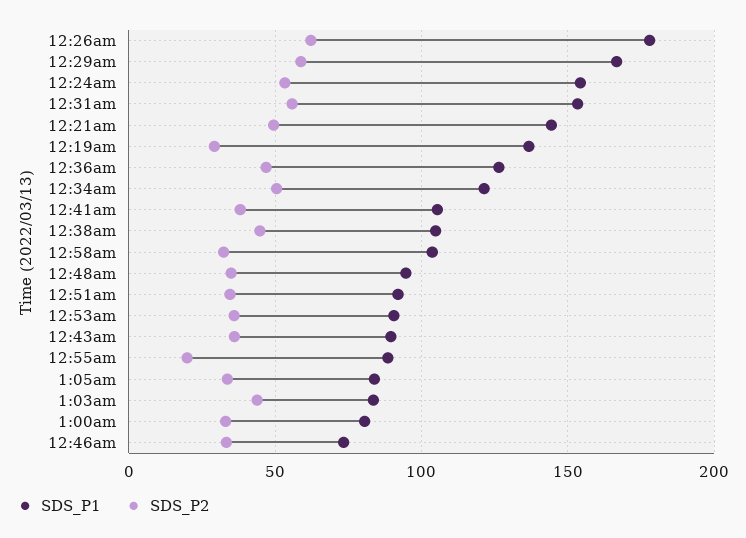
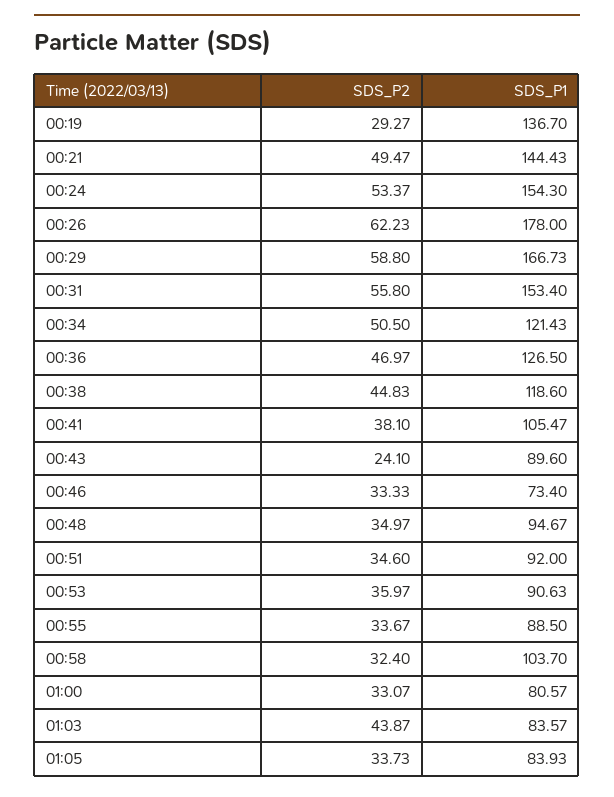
  {
    "SDS_P1": {
      "12:26am": 178,
      "12:29am": 166.73,
      "12:24am": 154.3,
      "12:31am": 153.4,
      "12:21am": 144.43,
      "12:19am": 136.7,
      "12:36am": 126.5,
      "12:34am": 121.43,
      "12:41am": 105.47,
-     "12:38am": 105,
+     "12:38am": 118.6,
      "12:58am": 103.7,
      "12:48am": 94.67,
      "12:51am": 92,
      "12:53am": 90.63,
      "12:43am": 89.6,
      "12:55am": 88.5,
      "1:05am": 83.93,
      "1:03am": 83.57,
      "1:00am": 80.57,
      "12:46am": 73.4
    },
    "SDS_P2": {
      "12:26am": 62.23,
      "12:29am": 58.8,
      "12:24am": 53.37,
      "12:31am": 55.8,
      "12:21am": 49.47,
      "12:19am": 29.27,
      "12:36am": 46.97,
      "12:34am": 50.5,
      "12:41am": 38.1,
      "12:38am": 44.83,
      "12:58am": 32.4,
      "12:48am": 34.97,
      "12:51am": 34.6,
      "12:53am": 35.97,
-     "12:43am": 35,
+     "12:43am": 24.1,
-     "12:55am": 20,
+     "12:55am": 33.67,
      "1:05am": 33.73,
      "1:03am": 43.87,
      "1:00am": 33.07,
      "12:46am": 33.33
    }
  }

